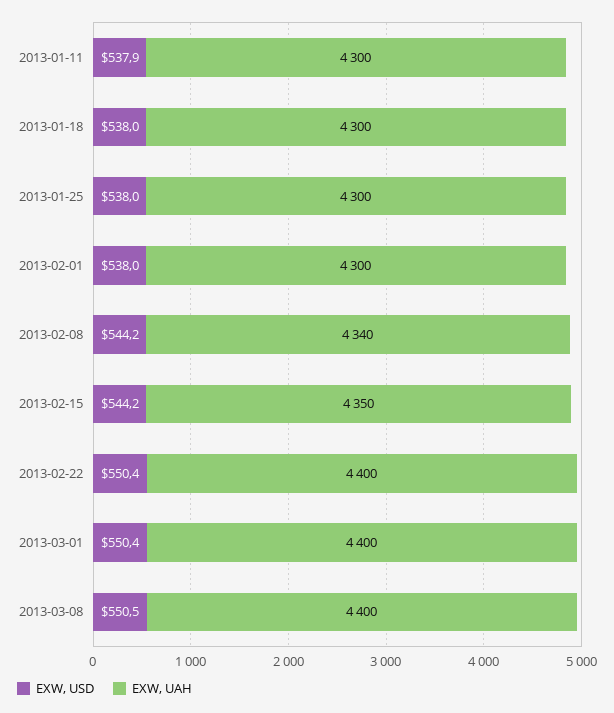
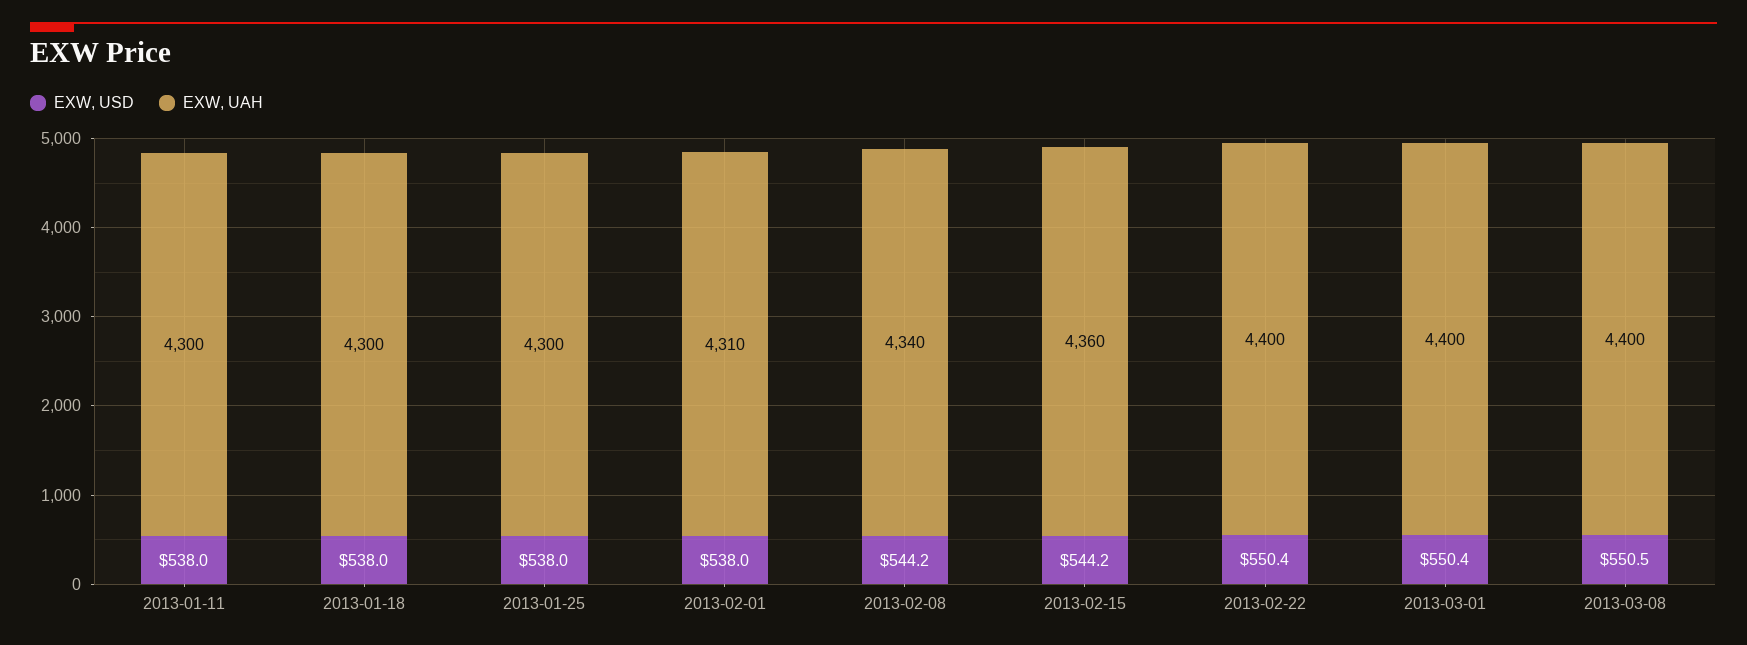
  {
    "EXW, USD": {
-     "2013-01-11": 537.9,
+     "2013-01-11": 538,
      "2013-01-18": 538,
      "2013-01-25": 538,
      "2013-02-01": 538,
      "2013-02-08": 544.2,
      "2013-02-15": 544.2,
      "2013-02-22": 550.4,
      "2013-03-01": 550.4,
      "2013-03-08": 550.5
    },
    "EXW, UAH": {
      "2013-01-11": 4300,
      "2013-01-18": 4300,
      "2013-01-25": 4300,
-     "2013-02-01": 4300,
+     "2013-02-01": 4310,
      "2013-02-08": 4340,
-     "2013-02-15": 4350,
+     "2013-02-15": 4360,
      "2013-02-22": 4400,
      "2013-03-01": 4400,
      "2013-03-08": 4400
    }
  }

